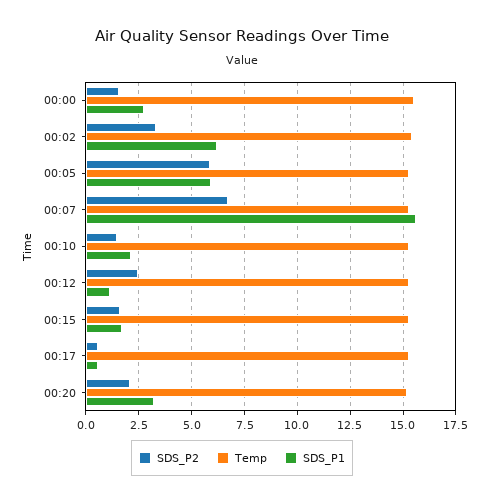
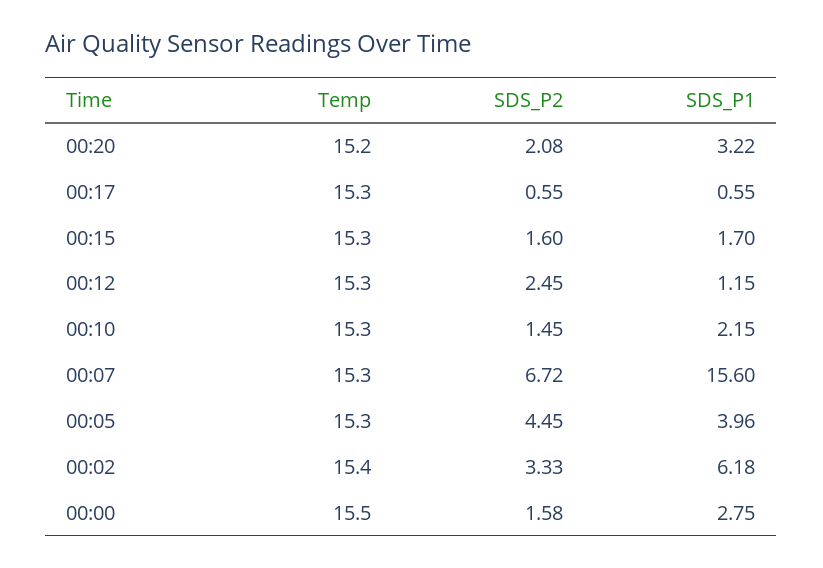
  {
    "SDS_P2": {
      "00:00": 1.58,
      "00:02": 3.33,
-     "00:05": 6,
+     "00:05": 4.45,
      "00:07": 6.72,
      "00:10": 1.45,
      "00:12": 2.45,
      "00:15": 1.6,
      "00:17": 0.55,
      "00:20": 2.08
    },
    "Temp": {
      "00:00": 15.5,
      "00:02": 15.4,
      "00:05": 15.3,
      "00:07": 15.3,
      "00:10": 15.3,
      "00:12": 15.3,
      "00:15": 15.3,
      "00:17": 15.3,
      "00:20": 15.2
    },
    "SDS_P1": {
      "00:00": 2.75,
      "00:02": 6.18,
-     "00:05": 6,
+     "00:05": 3.96,
      "00:07": 15.6,
      "00:10": 2.15,
      "00:12": 1.15,
      "00:15": 1.7,
      "00:17": 0.55,
      "00:20": 3.22
    }
  }

